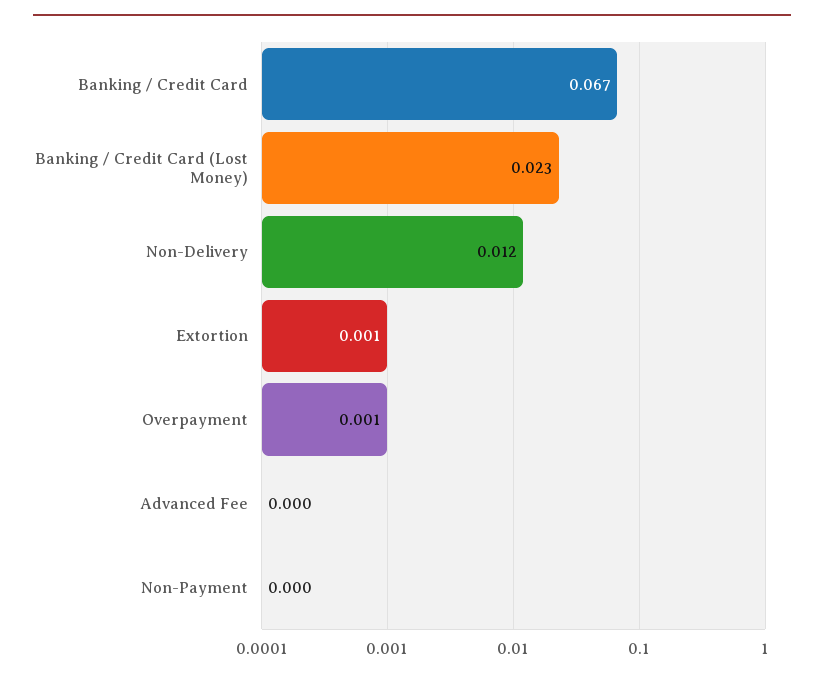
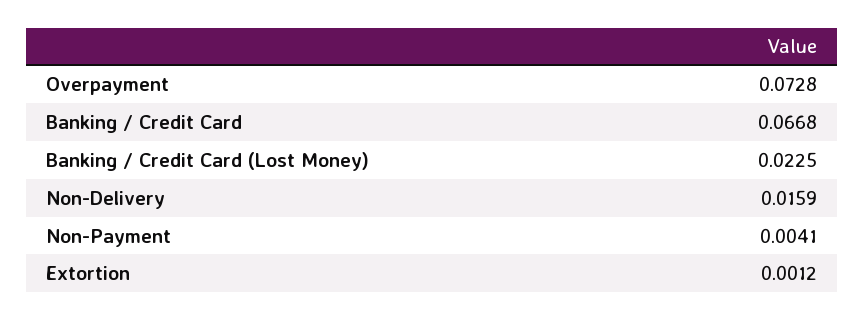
  {
    "Banking / Credit Card": 0.0668,
    "Banking / Credit Card (Lost Money)": 0.0225,
-   "Non-Delivery": 0.012,
+   "Non-Delivery": 0.0159,
    "Extortion": 0.0012,
-   "Overpayment": 0.001,
+   "Overpayment": 0.0728,
-   "Advanced Fee": 0,
-   "Non-Payment": 0
+   "Non-Payment": 0.0041
  }

